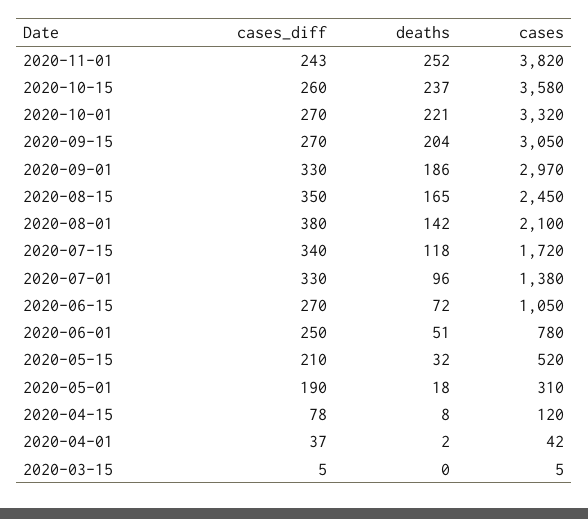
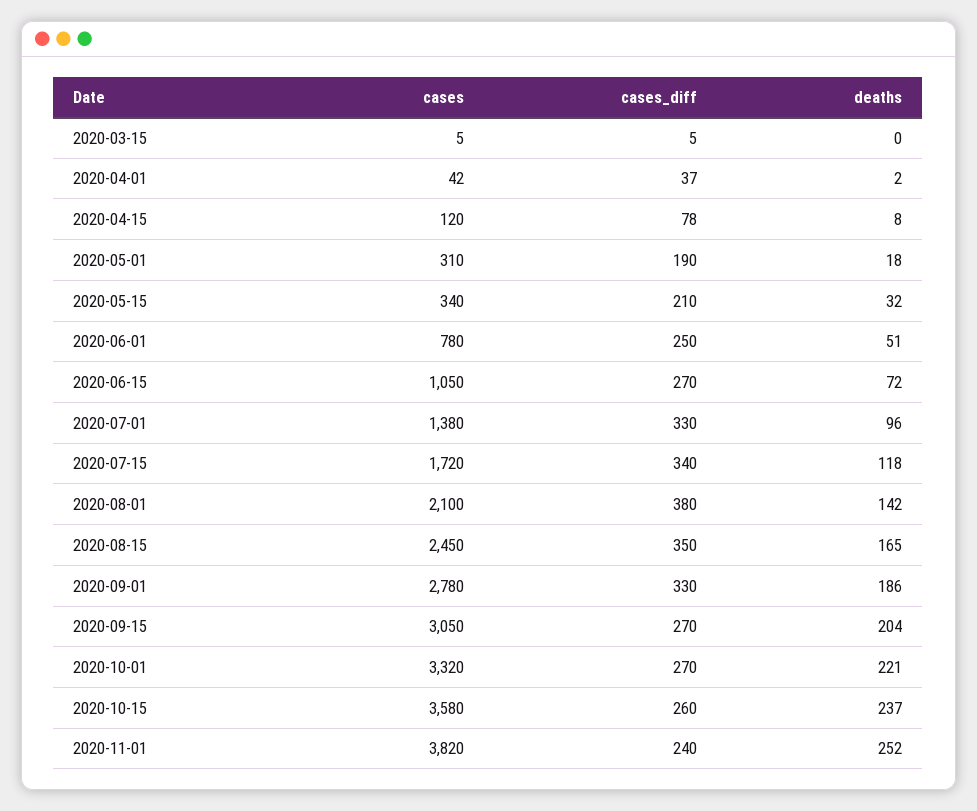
  {
    "cases_diff": {
-     "2020-11-01": 243,
+     "2020-11-01": 240,
      "2020-10-15": 260,
      "2020-10-01": 270,
      "2020-09-15": 270,
      "2020-09-01": 330,
      "2020-08-15": 350,
      "2020-08-01": 380,
      "2020-07-15": 340,
      "2020-07-01": 330,
      "2020-06-15": 270,
      "2020-06-01": 250,
      "2020-05-15": 210,
      "2020-05-01": 190,
      "2020-04-15": 78,
      "2020-04-01": 37,
      "2020-03-15": 5
    },
    "deaths": {
      "2020-11-01": 252,
      "2020-10-15": 237,
      "2020-10-01": 221,
      "2020-09-15": 204,
      "2020-09-01": 186,
      "2020-08-15": 165,
      "2020-08-01": 142,
      "2020-07-15": 118,
      "2020-07-01": 96,
      "2020-06-15": 72,
      "2020-06-01": 51,
      "2020-05-15": 32,
      "2020-05-01": 18,
      "2020-04-15": 8,
      "2020-04-01": 2,
      "2020-03-15": 0
    },
    "cases": {
      "2020-11-01": 3820,
      "2020-10-15": 3580,
      "2020-10-01": 3320,
      "2020-09-15": 3050,
-     "2020-09-01": 2970,
+     "2020-09-01": 2780,
      "2020-08-15": 2450,
      "2020-08-01": 2100,
      "2020-07-15": 1720,
      "2020-07-01": 1380,
      "2020-06-15": 1050,
      "2020-06-01": 780,
-     "2020-05-15": 520,
+     "2020-05-15": 340,
      "2020-05-01": 310,
      "2020-04-15": 120,
      "2020-04-01": 42,
      "2020-03-15": 5
    }
  }

